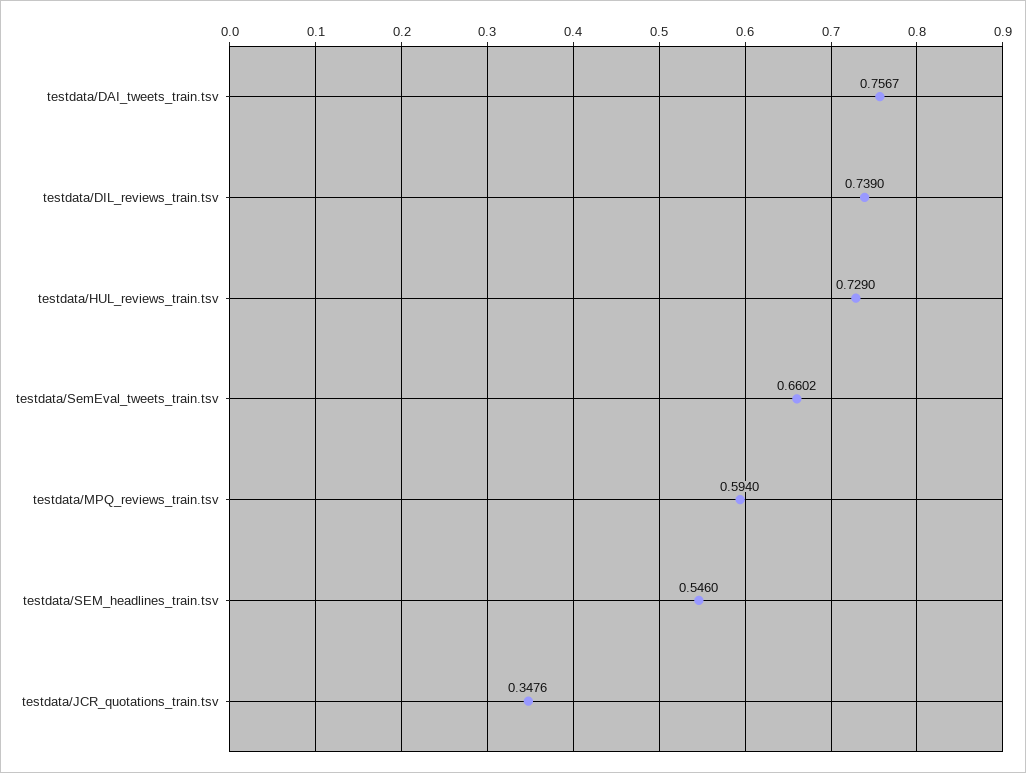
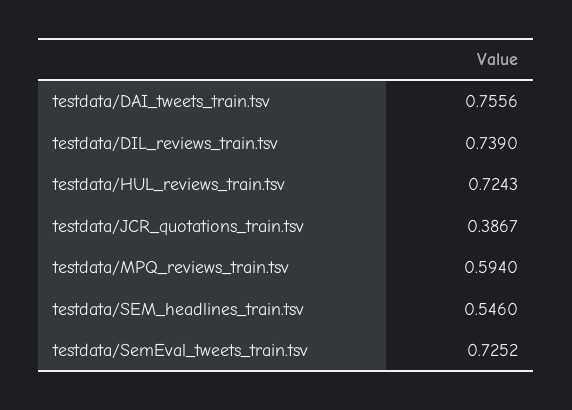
  {
-   "testdata/DAI_tweets_train.tsv": 0.7567,
+   "testdata/DAI_tweets_train.tsv": 0.7556,
    "testdata/DIL_reviews_train.tsv": 0.739,
-   "testdata/HUL_reviews_train.tsv": 0.729,
+   "testdata/HUL_reviews_train.tsv": 0.7243,
-   "testdata/SemEval_tweets_train.tsv": 0.6602,
+   "testdata/SemEval_tweets_train.tsv": 0.7252,
    "testdata/MPQ_reviews_train.tsv": 0.594,
    "testdata/SEM_headlines_train.tsv": 0.546,
-   "testdata/JCR_quotations_train.tsv": 0.3476
+   "testdata/JCR_quotations_train.tsv": 0.3867
  }

